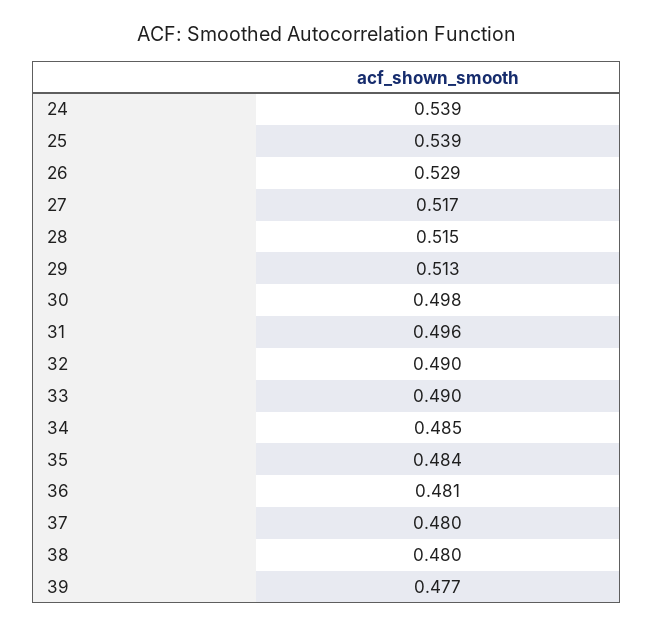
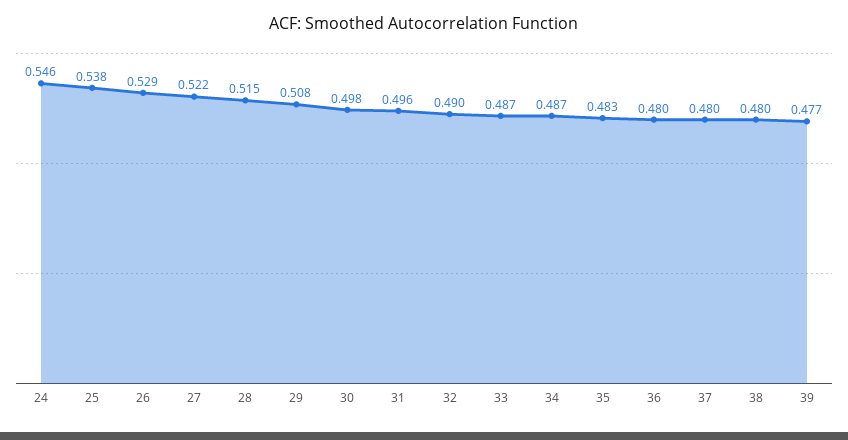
  {
-   "24": 0.539,
+   "24": 0.546,
-   "25": 0.539,
+   "25": 0.538,
    "26": 0.529,
-   "27": 0.517,
+   "27": 0.522,
    "28": 0.515,
-   "29": 0.513,
+   "29": 0.508,
    "30": 0.498,
    "31": 0.496,
    "32": 0.49,
-   "33": 0.49,
+   "33": 0.487,
-   "34": 0.485,
+   "34": 0.487,
-   "35": 0.484,
+   "35": 0.483,
-   "36": 0.481,
+   "36": 0.48,
    "37": 0.48,
    "38": 0.48,
    "39": 0.477
  }

